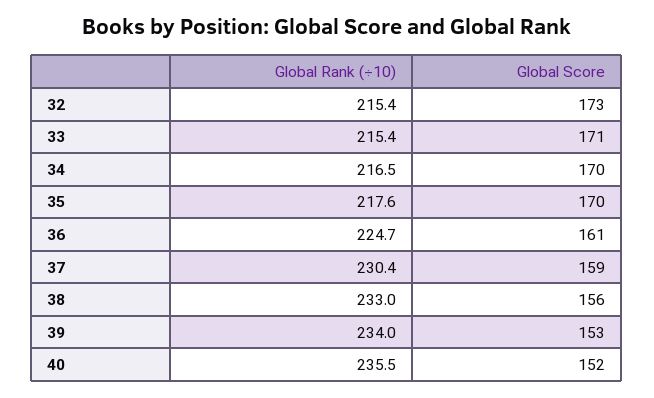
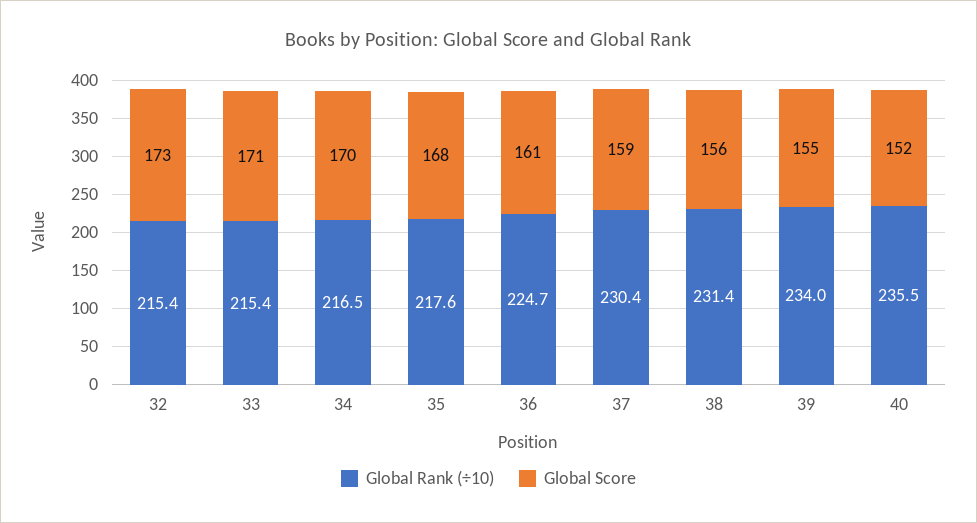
  {
    "Global Rank (÷10)": {
      "32": 215.4,
      "33": 215.4,
      "34": 216.5,
      "35": 217.6,
      "36": 224.7,
      "37": 230.4,
-     "38": 233,
+     "38": 231.4,
      "39": 234,
      "40": 235.5
    },
    "Global Score": {
      "32": 173,
      "33": 171,
      "34": 170,
-     "35": 170,
+     "35": 168,
      "36": 161,
      "37": 159,
      "38": 156,
-     "39": 153,
+     "39": 155,
      "40": 152
    }
  }

